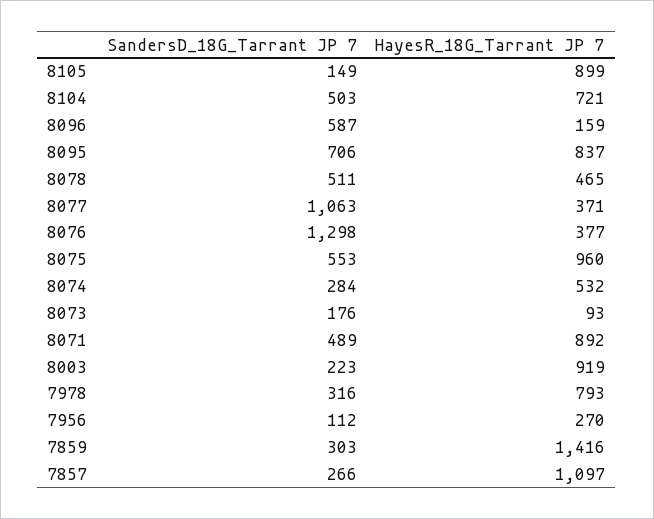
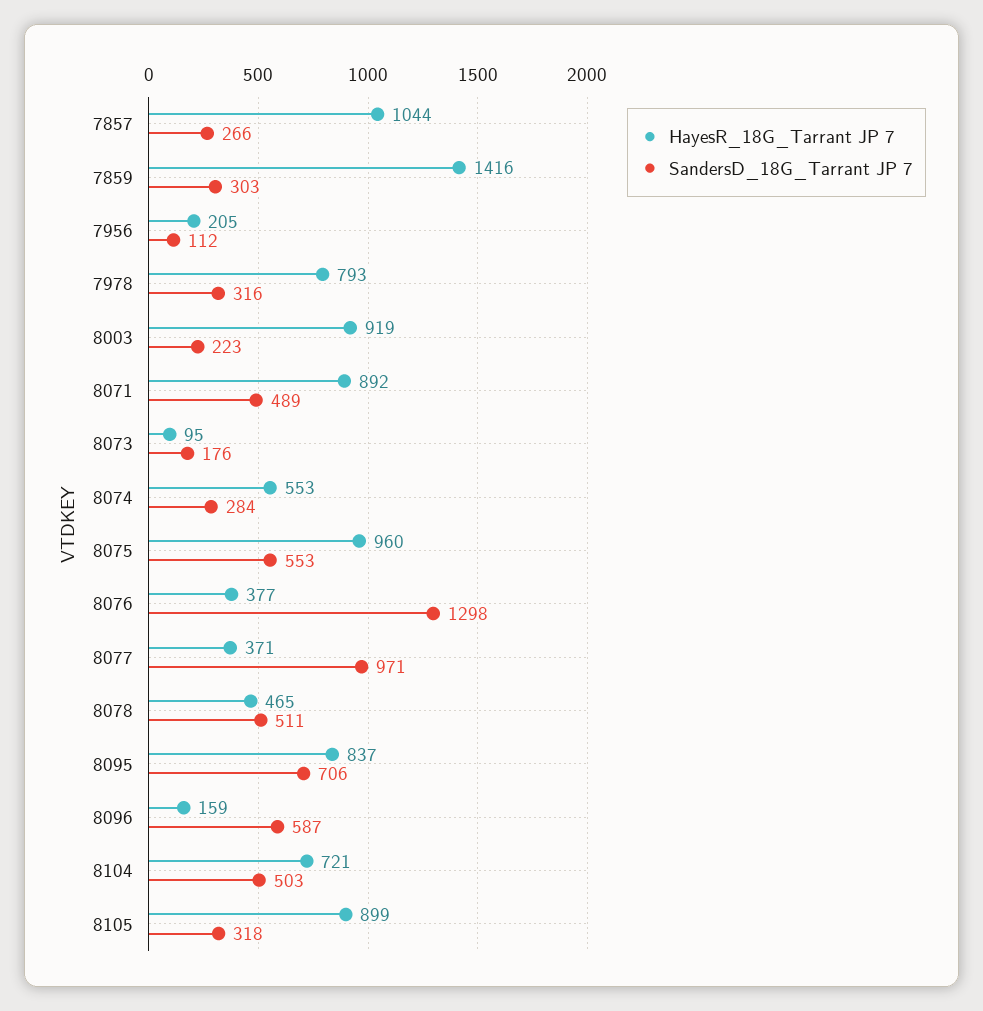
  {
    "SandersD_18G_Tarrant JP 7": {
-     "8105": 149,
+     "8105": 318,
      "8104": 503,
      "8096": 587,
      "8095": 706,
      "8078": 511,
-     "8077": 1063,
+     "8077": 971,
      "8076": 1298,
      "8075": 553,
      "8074": 284,
      "8073": 176,
      "8071": 489,
      "8003": 223,
      "7978": 316,
      "7956": 112,
      "7859": 303,
      "7857": 266
    },
    "HayesR_18G_Tarrant JP 7": {
      "8105": 899,
      "8104": 721,
      "8096": 159,
      "8095": 837,
      "8078": 465,
      "8077": 371,
      "8076": 377,
      "8075": 960,
-     "8074": 532,
+     "8074": 553,
-     "8073": 93,
+     "8073": 95,
      "8071": 892,
      "8003": 919,
      "7978": 793,
-     "7956": 270,
+     "7956": 205,
      "7859": 1416,
-     "7857": 1097
+     "7857": 1044
    }
  }

